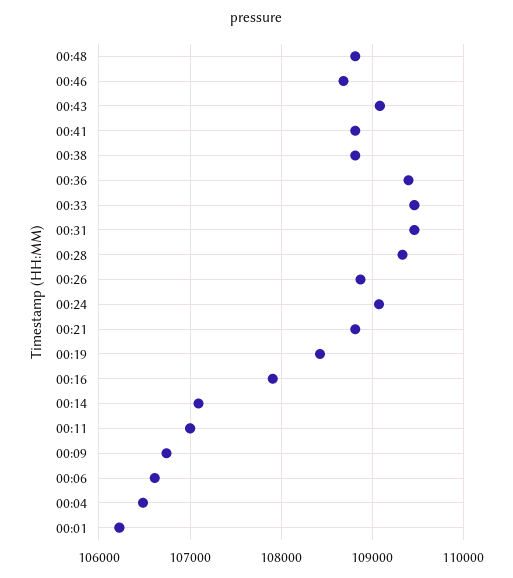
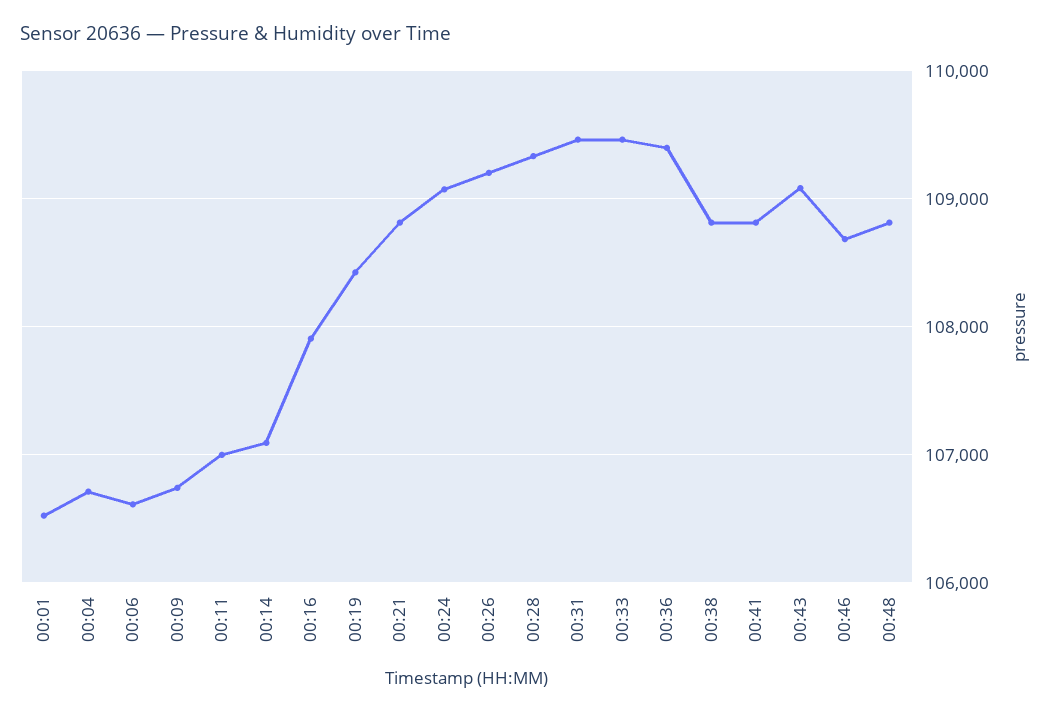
  {
    "00:48": 108800,
    "00:46": 108700,
    "00:43": 109100,
    "00:41": 108800,
    "00:38": 108800,
    "00:36": 109400,
    "00:33": 109500,
    "00:31": 109500,
    "00:28": 109300,
-   "00:26": 108900,
+   "00:26": 109200,
    "00:24": 109100,
    "00:21": 108800,
    "00:19": 108400,
    "00:16": 107900,
    "00:14": 107100,
    "00:11": 107000,
    "00:09": 106700,
    "00:06": 106600,
-   "00:04": 106500,
+   "00:04": 106700,
-   "00:01": 106200
+   "00:01": 106500
  }

